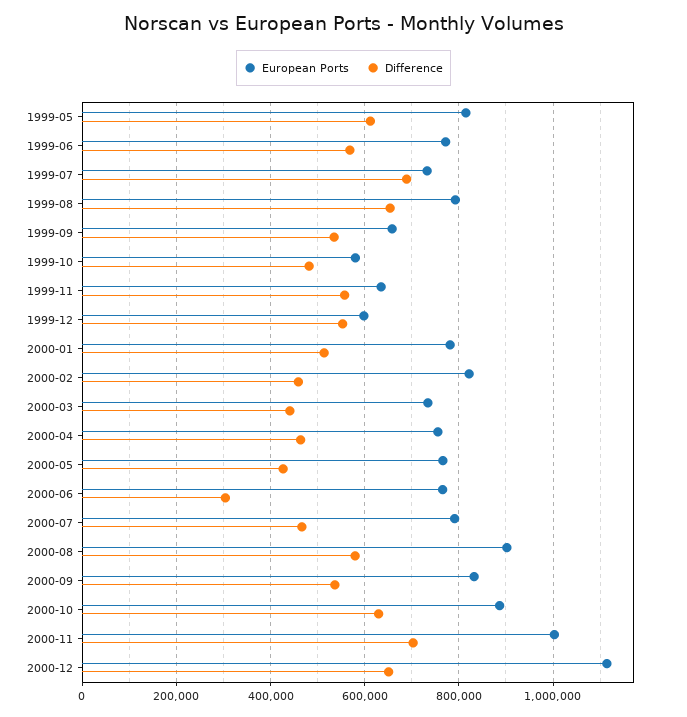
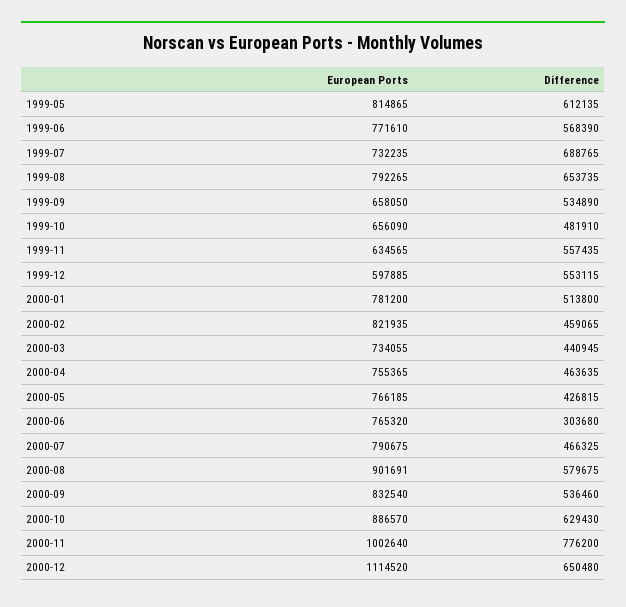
  {
    "European Ports": {
      "1999-05": 814865,
      "1999-06": 771610,
      "1999-07": 732235,
      "1999-08": 792265,
      "1999-09": 658050,
-     "1999-10": 580000,
+     "1999-10": 656090,
      "1999-11": 634565,
      "1999-12": 597885,
      "2000-01": 781200,
      "2000-02": 821935,
      "2000-03": 734055,
      "2000-04": 755365,
      "2000-05": 766185,
      "2000-06": 765320,
      "2000-07": 790675,
      "2000-08": 901691,
      "2000-09": 832540,
      "2000-10": 886570,
      "2000-11": 1002640,
      "2000-12": 1114520
    },
    "Difference": {
      "1999-05": 612135,
      "1999-06": 568390,
      "1999-07": 688765,
      "1999-08": 653735,
      "1999-09": 534890,
      "1999-10": 481910,
      "1999-11": 557435,
      "1999-12": 553115,
      "2000-01": 513800,
      "2000-02": 459065,
      "2000-03": 440945,
      "2000-04": 463635,
      "2000-05": 426815,
      "2000-06": 303680,
      "2000-07": 466325,
      "2000-08": 579675,
      "2000-09": 536460,
      "2000-10": 629430,
-     "2000-11": 700000,
+     "2000-11": 776200,
      "2000-12": 650480
    }
  }

